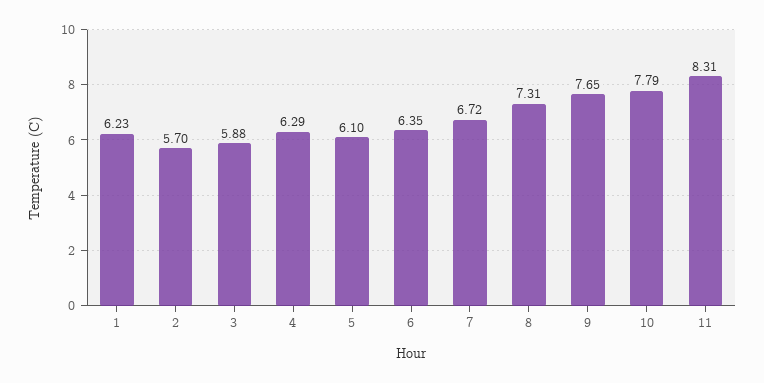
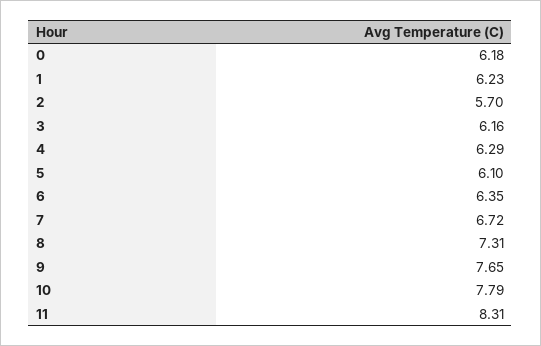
  {
    "1": 6.23,
    "2": 5.7,
-   "3": 5.88,
+   "3": 6.16,
    "4": 6.29,
    "5": 6.1,
    "6": 6.35,
    "7": 6.72,
    "8": 7.31,
    "9": 7.65,
    "10": 7.79,
-   "11": 8.31
+   "11": 8.31,
+   "0": 6.18
  }

